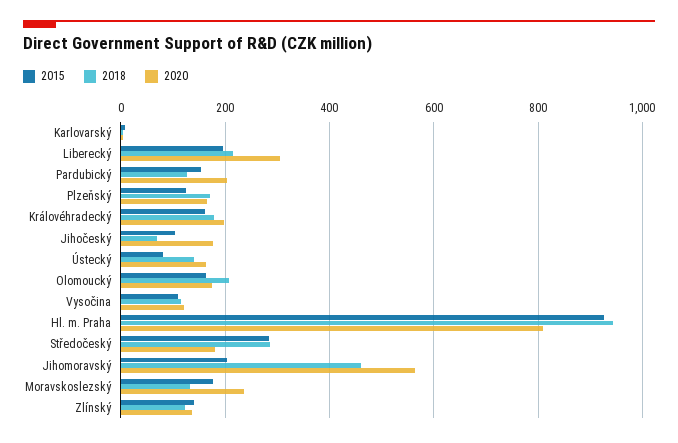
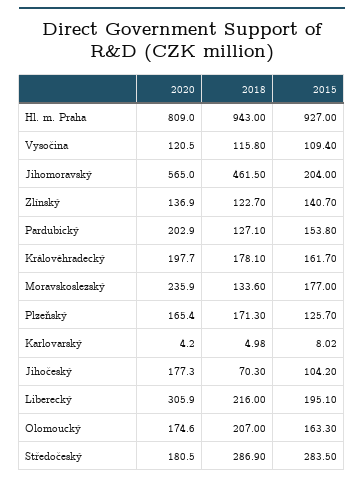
  {
    "2015": {
      "Karlovarský": 8.02,
      "Liberecký": 195.1,
      "Pardubický": 153.8,
      "Plzeňský": 125.7,
      "Královéhradecký": 161.7,
      "Jihočeský": 104.2,
-     "Ústecký": 80,
      "Olomoucký": 163.3,
      "Vysočina": 109.4,
      "Hl. m. Praha": 927,
      "Středočeský": 283.5,
      "Jihomoravský": 204,
      "Moravskoslezský": 177,
      "Zlínský": 140.7
    },
    "2018": {
      "Karlovarský": 4.98,
      "Liberecký": 216,
      "Pardubický": 127.1,
      "Plzeňský": 171.3,
      "Královéhradecký": 178.1,
      "Jihočeský": 70.3,
-     "Ústecký": 140,
      "Olomoucký": 207,
      "Vysočina": 115.8,
      "Hl. m. Praha": 943,
      "Středočeský": 286.9,
      "Jihomoravský": 461.5,
      "Moravskoslezský": 133.6,
      "Zlínský": 122.7
    },
    "2020": {
      "Karlovarský": 4.2,
      "Liberecký": 305.9,
      "Pardubický": 202.9,
      "Plzeňský": 165.4,
      "Královéhradecký": 197.7,
      "Jihočeský": 177.3,
-     "Ústecký": 160,
      "Olomoucký": 174.6,
      "Vysočina": 120.5,
      "Hl. m. Praha": 809,
      "Středočeský": 180.5,
      "Jihomoravský": 565,
      "Moravskoslezský": 235.9,
      "Zlínský": 136.9
    }
  }

